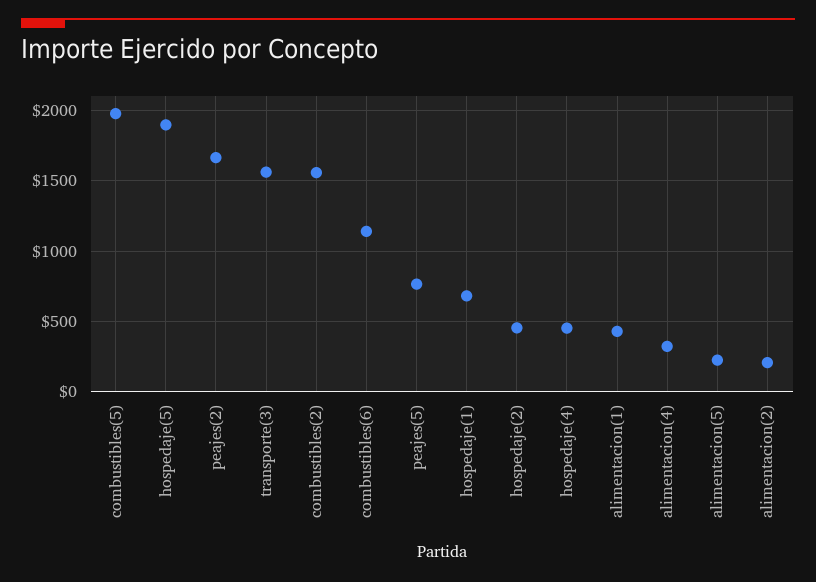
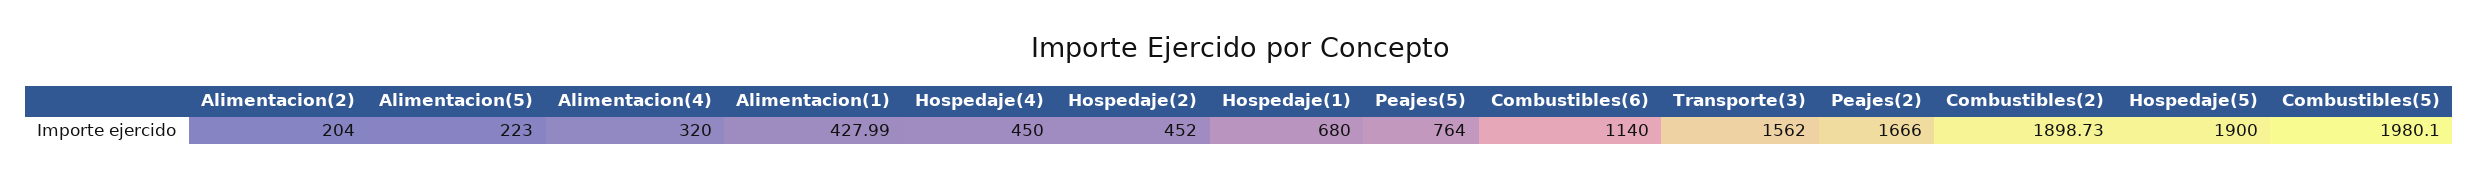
  {
    "combustibles(5)": 1980.1,
    "hospedaje(5)": 1900,
    "peajes(2)": 1666,
    "transporte(3)": 1562,
-   "combustibles(2)": 1550,
+   "combustibles(2)": 1898.73,
    "combustibles(6)": 1140,
    "peajes(5)": 764,
    "hospedaje(1)": 680,
    "hospedaje(2)": 452,
    "hospedaje(4)": 450,
    "alimentacion(1)": 427.99,
    "alimentacion(4)": 320,
    "alimentacion(5)": 223,
    "alimentacion(2)": 204
  }

